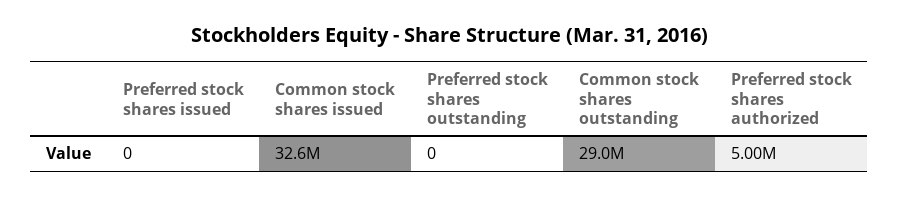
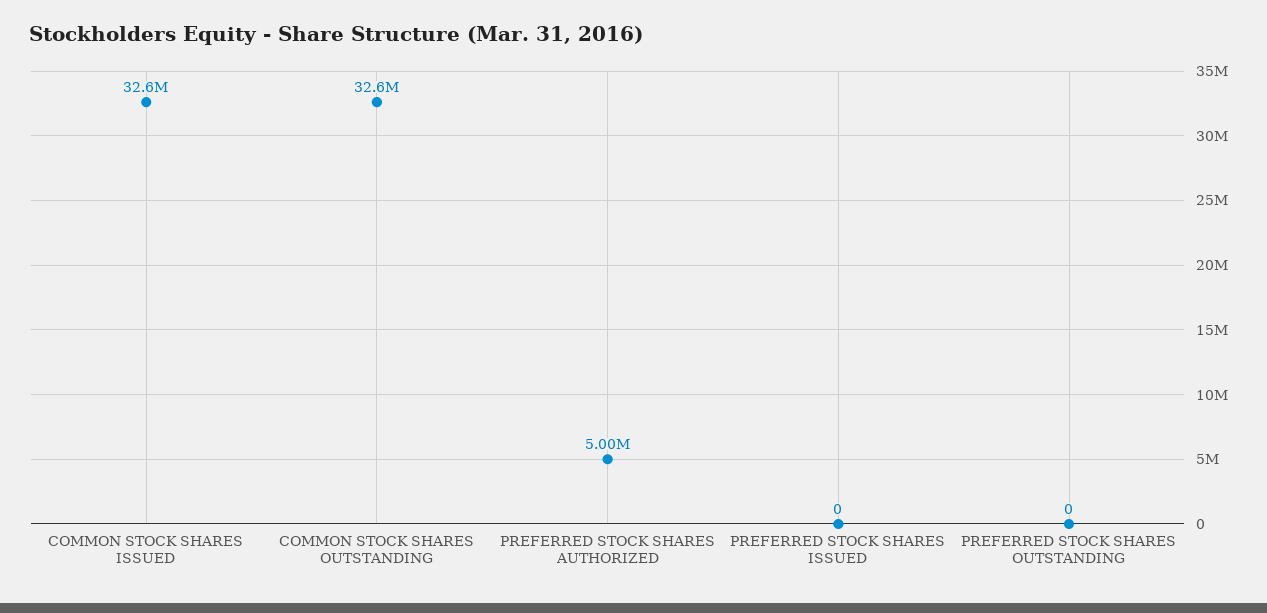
  {
    "Preferred stock shares issued": 0,
    "Common stock shares issued": 32600000,
    "Preferred stock shares outstanding": 0,
-   "Common stock shares outstanding": 29000000,
+   "Common stock shares outstanding": 32600000,
    "Preferred stock shares authorized": 5000000
  }

